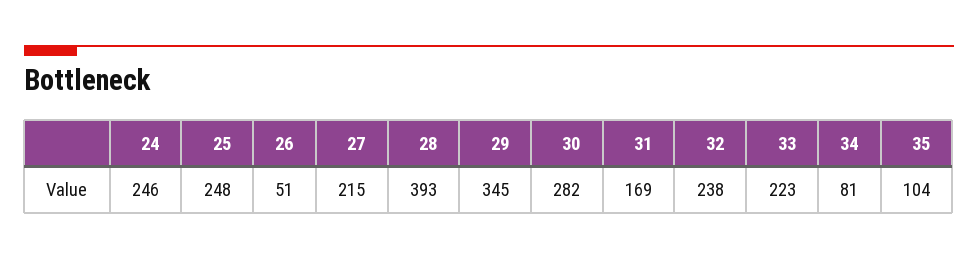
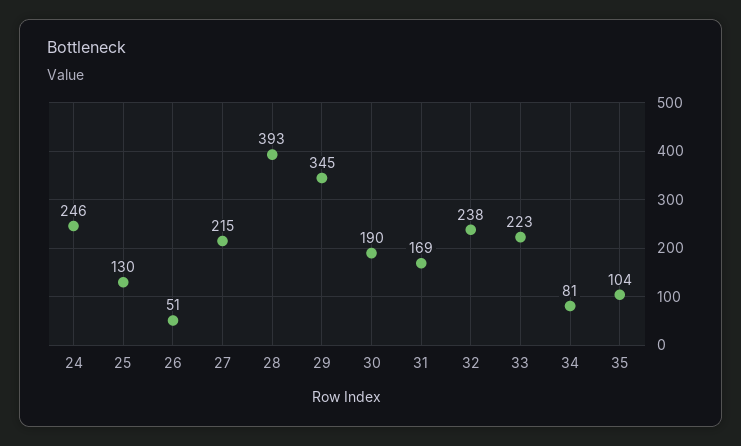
  {
    "24": 246,
-   "25": 248,
+   "25": 130,
    "26": 51,
    "27": 215,
    "28": 393,
    "29": 345,
-   "30": 282,
+   "30": 190,
    "31": 169,
    "32": 238,
    "33": 223,
    "34": 81,
    "35": 104
  }

